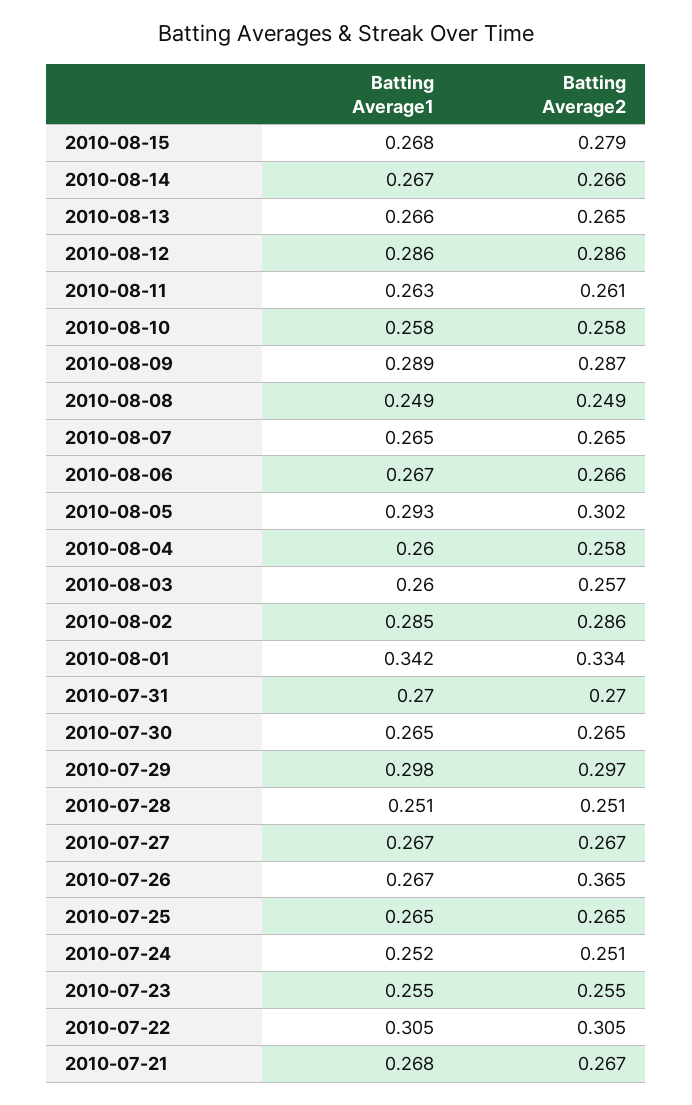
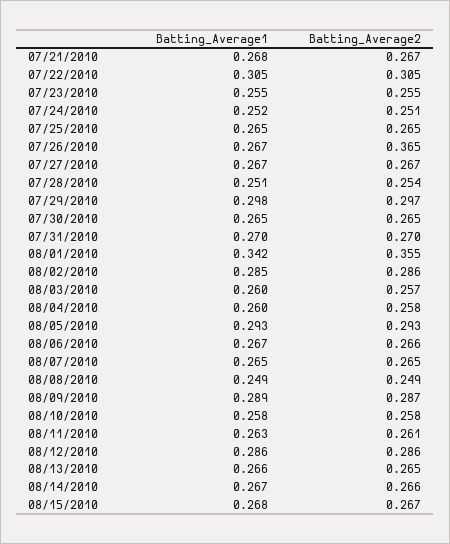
  {
    "Batting Average1": {
      "2010-08-15": 0.268,
      "2010-08-14": 0.267,
      "2010-08-13": 0.266,
      "2010-08-12": 0.286,
      "2010-08-11": 0.263,
      "2010-08-10": 0.258,
      "2010-08-09": 0.289,
      "2010-08-08": 0.249,
      "2010-08-07": 0.265,
      "2010-08-06": 0.267,
      "2010-08-05": 0.293,
      "2010-08-04": 0.26,
      "2010-08-03": 0.26,
      "2010-08-02": 0.285,
      "2010-08-01": 0.342,
      "2010-07-31": 0.27,
      "2010-07-30": 0.265,
      "2010-07-29": 0.298,
      "2010-07-28": 0.251,
      "2010-07-27": 0.267,
      "2010-07-26": 0.267,
      "2010-07-25": 0.265,
      "2010-07-24": 0.252,
      "2010-07-23": 0.255,
      "2010-07-22": 0.305,
      "2010-07-21": 0.268
    },
    "Batting Average2": {
-     "2010-08-15": 0.279,
+     "2010-08-15": 0.267,
      "2010-08-14": 0.266,
      "2010-08-13": 0.265,
      "2010-08-12": 0.286,
      "2010-08-11": 0.261,
      "2010-08-10": 0.258,
      "2010-08-09": 0.287,
      "2010-08-08": 0.249,
      "2010-08-07": 0.265,
      "2010-08-06": 0.266,
-     "2010-08-05": 0.302,
+     "2010-08-05": 0.293,
      "2010-08-04": 0.258,
      "2010-08-03": 0.257,
      "2010-08-02": 0.286,
-     "2010-08-01": 0.334,
+     "2010-08-01": 0.355,
      "2010-07-31": 0.27,
      "2010-07-30": 0.265,
      "2010-07-29": 0.297,
-     "2010-07-28": 0.251,
+     "2010-07-28": 0.254,
      "2010-07-27": 0.267,
      "2010-07-26": 0.365,
      "2010-07-25": 0.265,
      "2010-07-24": 0.251,
      "2010-07-23": 0.255,
      "2010-07-22": 0.305,
      "2010-07-21": 0.267
    }
  }

